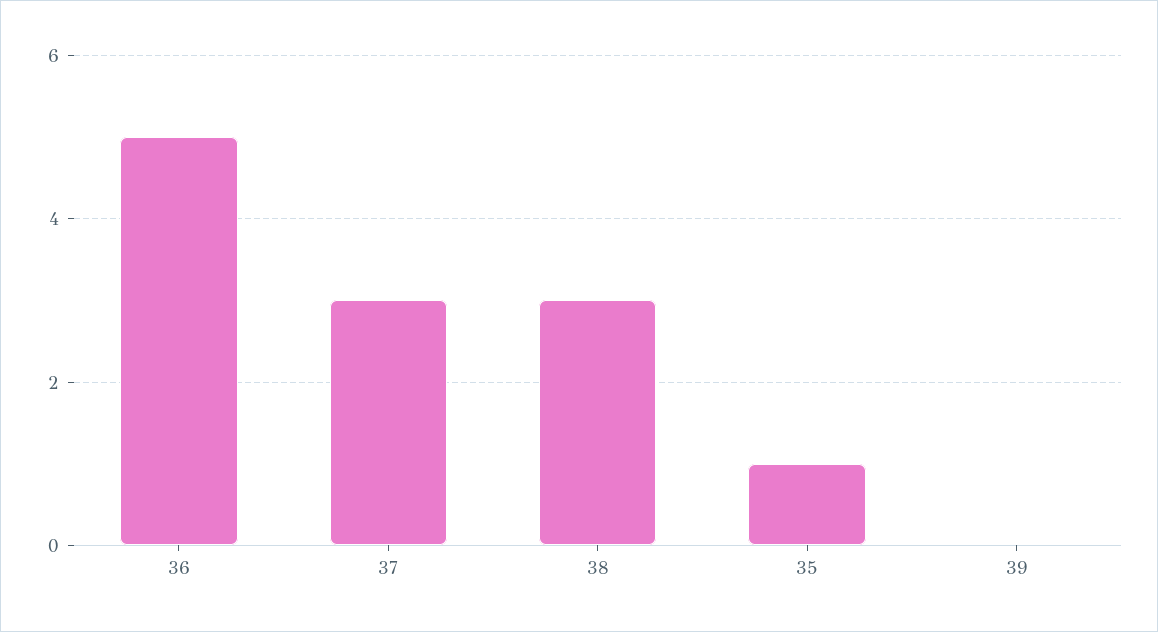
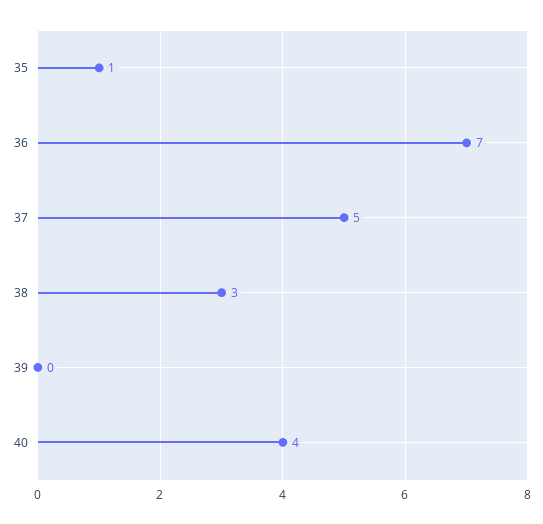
  {
-   "36": 5,
+   "36": 7,
-   "37": 3,
+   "37": 5,
    "38": 3,
    "35": 1,
-   "39": 0
+   "39": 0,
+   "40": 4
  }

